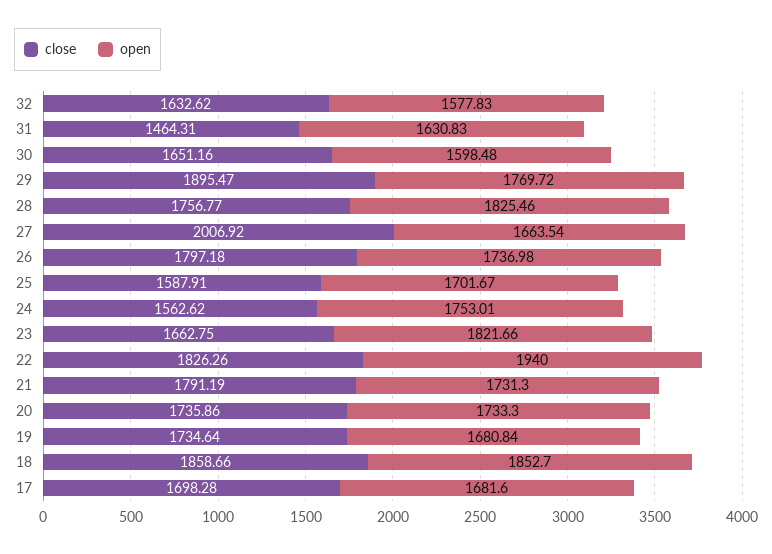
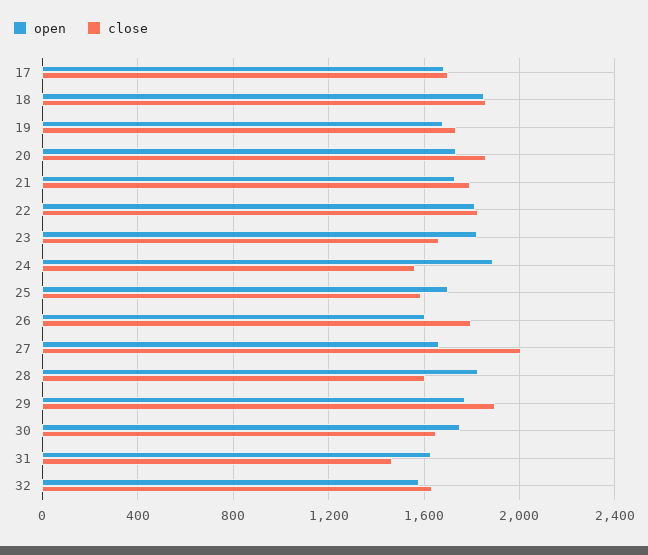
  {
    "close": {
      "32": 1632.62,
      "31": 1464.31,
      "30": 1651.16,
      "29": 1895.47,
-     "28": 1756.77,
+     "28": 1600,
      "27": 2006.92,
      "26": 1797.18,
      "25": 1587.91,
      "24": 1562.62,
      "23": 1662.75,
      "22": 1826.26,
      "21": 1791.19,
-     "20": 1735.86,
+     "20": 1850,
      "19": 1734.64,
      "18": 1858.66,
      "17": 1698.28
    },
    "open": {
      "32": 1577.83,
      "31": 1630.83,
-     "30": 1598.48,
+     "30": 1750,
      "29": 1769.72,
      "28": 1825.46,
      "27": 1663.54,
-     "26": 1736.98,
+     "26": 1600,
      "25": 1701.67,
-     "24": 1753.01,
+     "24": 1900,
      "23": 1821.66,
-     "22": 1940,
+     "22": 1800,
      "21": 1731.3,
      "20": 1733.3,
      "19": 1680.84,
      "18": 1852.7,
      "17": 1681.6
    }
  }

